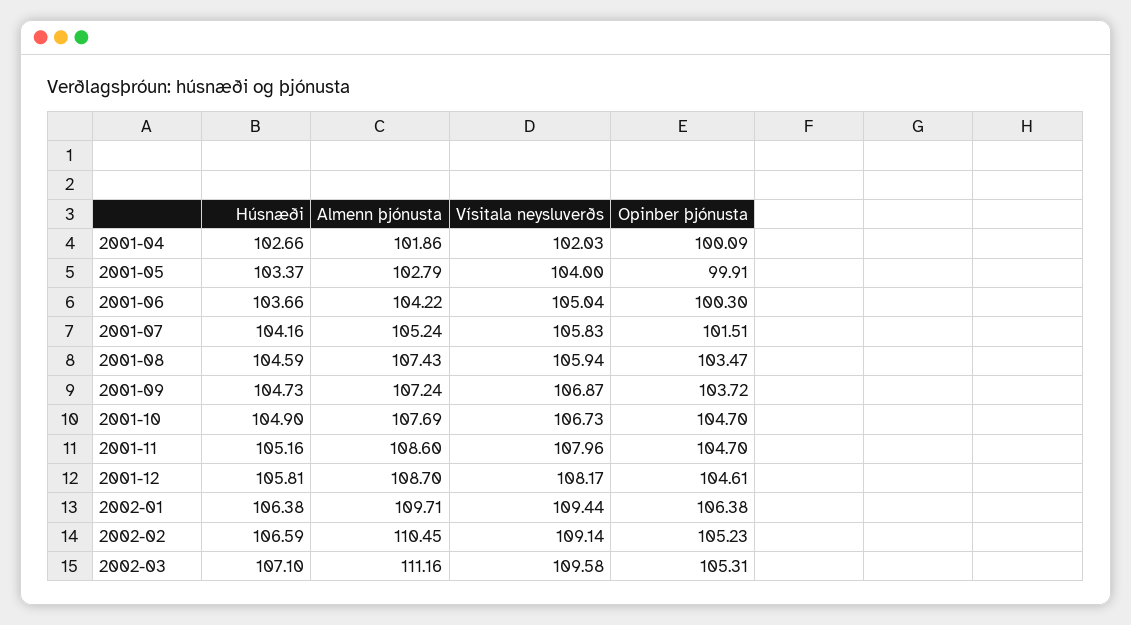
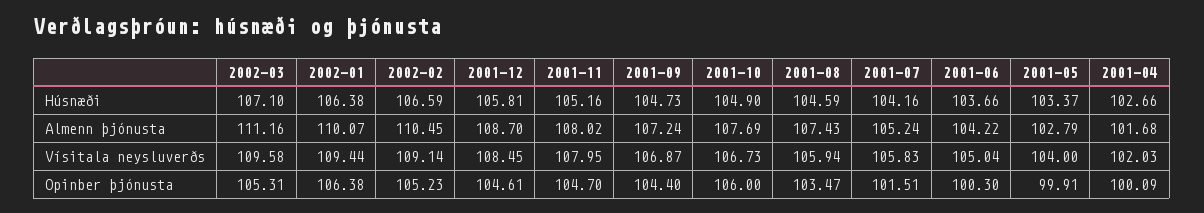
  {
    "Húsnæði": {
      "2001-04": 102.66,
      "2001-05": 103.37,
      "2001-06": 103.66,
      "2001-07": 104.16,
      "2001-08": 104.59,
      "2001-09": 104.73,
      "2001-10": 104.9,
      "2001-11": 105.16,
      "2001-12": 105.81,
      "2002-01": 106.38,
      "2002-02": 106.59,
      "2002-03": 107.1
    },
    "Almenn þjónusta": {
-     "2001-04": 101.86,
+     "2001-04": 101.68,
      "2001-05": 102.79,
      "2001-06": 104.22,
      "2001-07": 105.24,
      "2001-08": 107.43,
      "2001-09": 107.24,
      "2001-10": 107.69,
-     "2001-11": 108.6,
+     "2001-11": 108.02,
      "2001-12": 108.7,
-     "2002-01": 109.71,
+     "2002-01": 110.07,
      "2002-02": 110.45,
      "2002-03": 111.16
    },
    "Vísitala neysluverðs": {
      "2001-04": 102.03,
      "2001-05": 104,
      "2001-06": 105.04,
      "2001-07": 105.83,
      "2001-08": 105.94,
      "2001-09": 106.87,
      "2001-10": 106.73,
-     "2001-11": 107.96,
+     "2001-11": 107.95,
-     "2001-12": 108.17,
+     "2001-12": 108.45,
      "2002-01": 109.44,
      "2002-02": 109.14,
      "2002-03": 109.58
    },
    "Opinber þjónusta": {
      "2001-04": 100.09,
      "2001-05": 99.91,
      "2001-06": 100.3,
      "2001-07": 101.51,
      "2001-08": 103.47,
-     "2001-09": 103.72,
+     "2001-09": 104.4,
-     "2001-10": 104.7,
+     "2001-10": 106,
      "2001-11": 104.7,
      "2001-12": 104.61,
      "2002-01": 106.38,
      "2002-02": 105.23,
      "2002-03": 105.31
    }
  }

